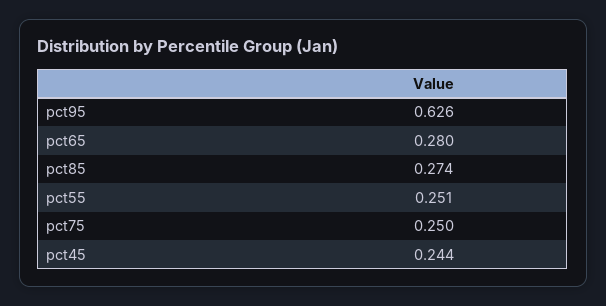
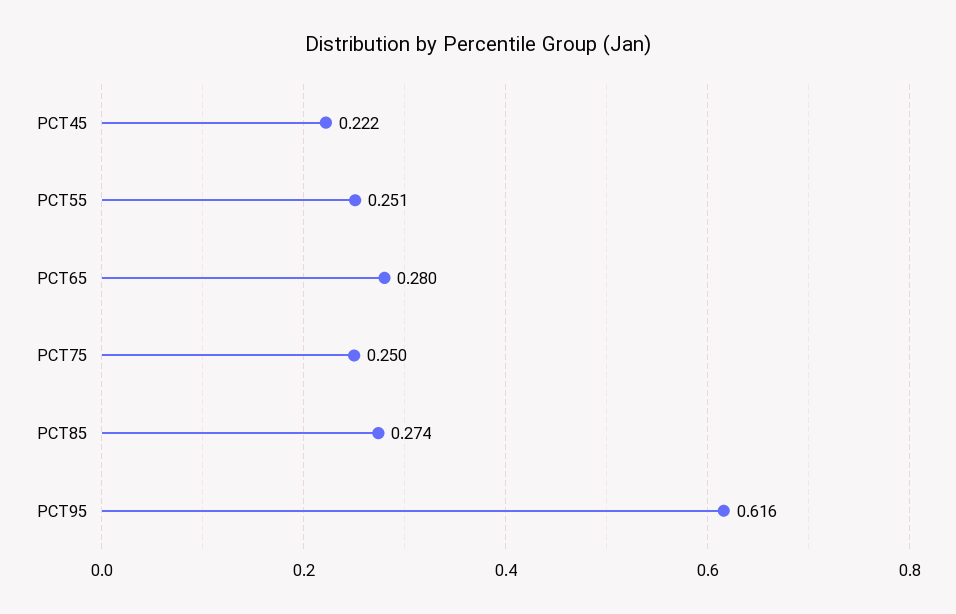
  {
-   "pct95": 0.626,
+   "pct95": 0.616,
    "pct65": 0.28,
    "pct85": 0.274,
    "pct55": 0.251,
    "pct75": 0.25,
-   "pct45": 0.244
+   "pct45": 0.222
  }

